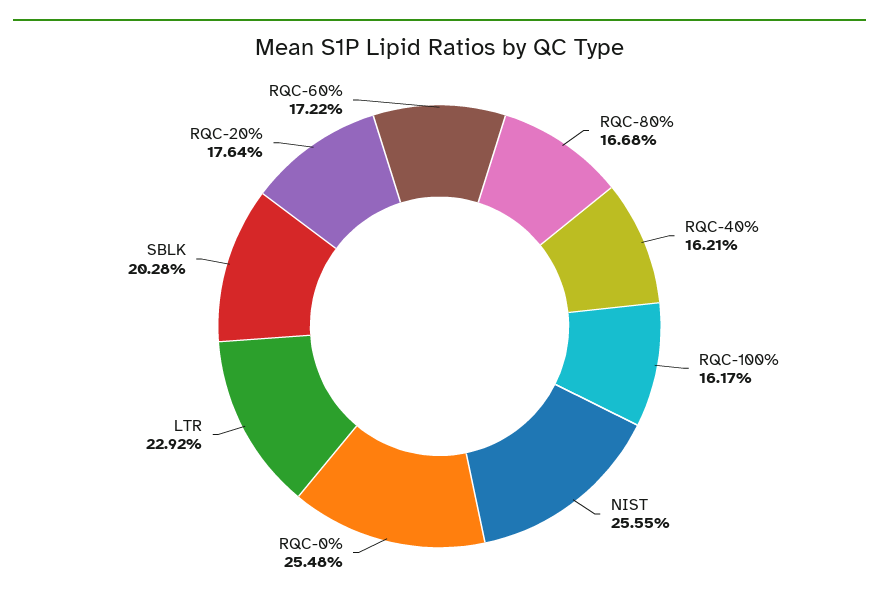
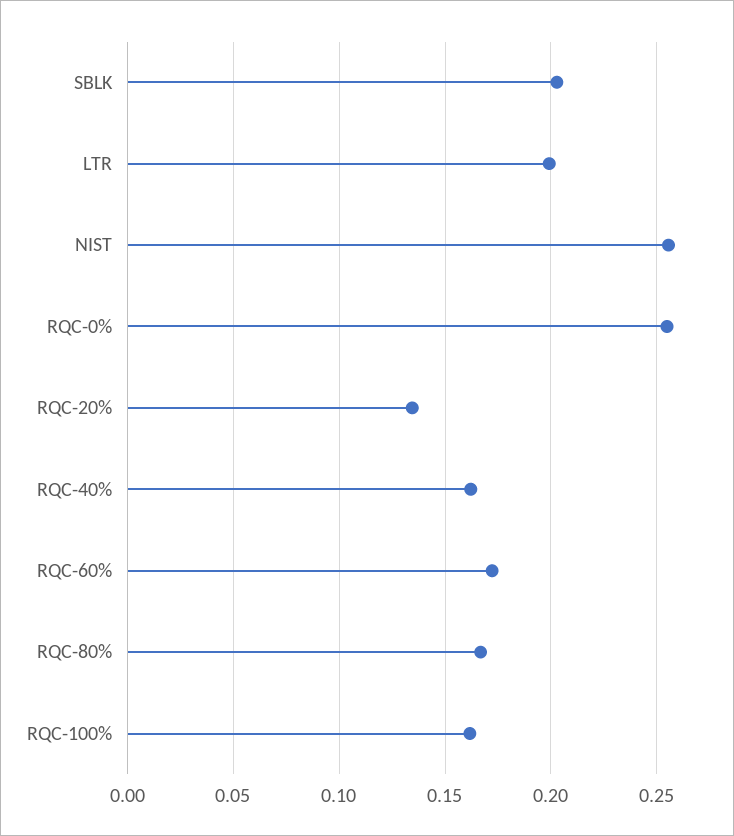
  {
    "RQC-80%": 0.1668,
    "RQC-40%": 0.1621,
    "RQC-100%": 0.1617,
    "NIST": 0.2555,
    "RQC-0%": 0.2548,
-   "LTR": 0.2292,
+   "LTR": 0.2,
    "SBLK": 0.2028,
-   "RQC-20%": 0.1764,
+   "RQC-20%": 0.135,
    "RQC-60%": 0.1722
  }

